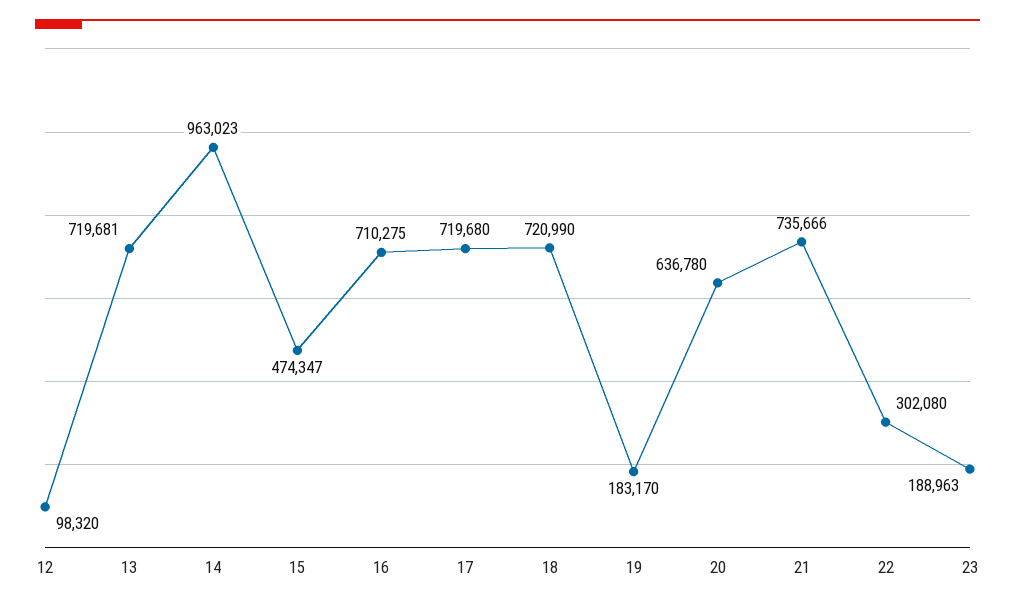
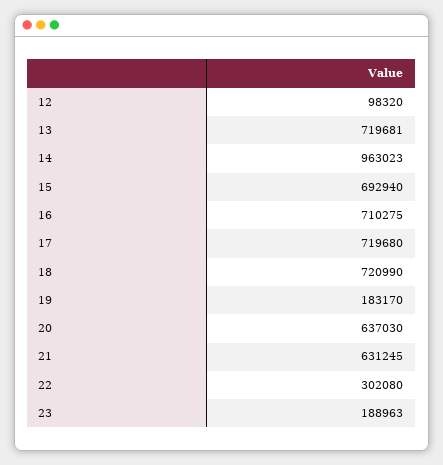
  {
    "12": 98320,
    "13": 719681,
    "14": 963023,
-   "15": 474347,
+   "15": 692940,
    "16": 710275,
    "17": 719680,
    "18": 720990,
    "19": 183170,
-   "20": 636780,
+   "20": 637030,
-   "21": 735666,
+   "21": 631245,
    "22": 302080,
    "23": 188963
  }

